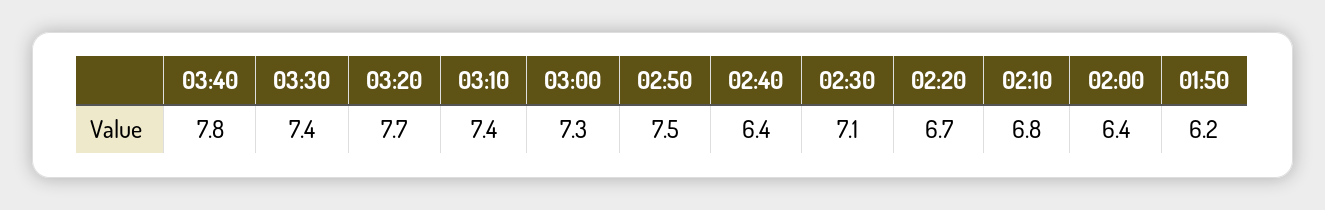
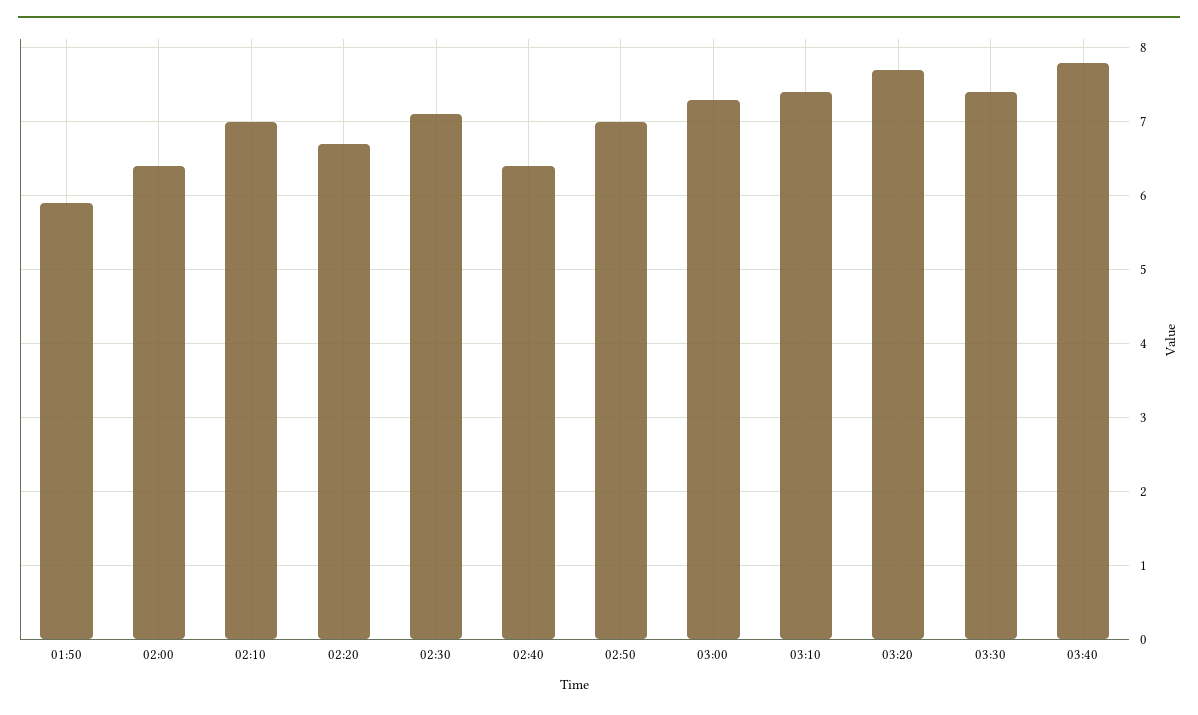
  {
    "03:40": 7.8,
    "03:30": 7.4,
    "03:20": 7.7,
    "03:10": 7.4,
    "03:00": 7.3,
-   "02:50": 7.5,
+   "02:50": 7,
    "02:40": 6.4,
    "02:30": 7.1,
    "02:20": 6.7,
-   "02:10": 6.8,
+   "02:10": 7,
    "02:00": 6.4,
-   "01:50": 6.2
+   "01:50": 5.9
  }

